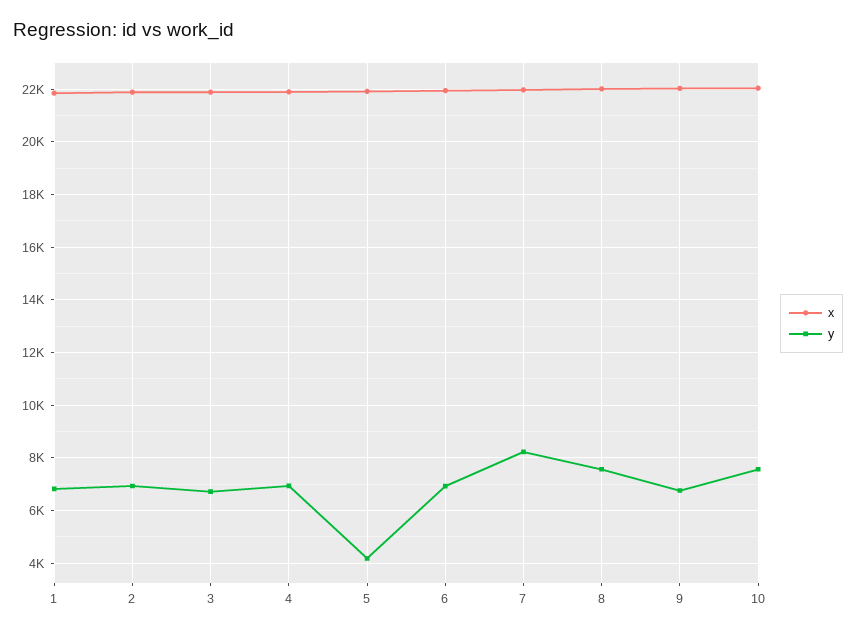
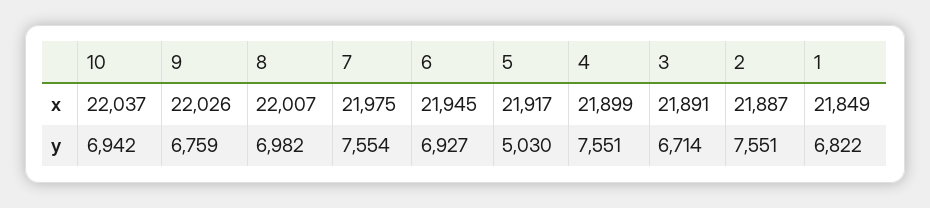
  {
    "x": {
      "1": 21849,
      "2": 21887,
      "3": 21891,
      "4": 21899,
      "5": 21917,
      "6": 21945,
      "7": 21975,
      "8": 22007,
      "9": 22026,
      "10": 22037
    },
    "y": {
      "1": 6822,
-     "2": 7000,
+     "2": 7551,
      "3": 6714,
-     "4": 7000,
+     "4": 7551,
-     "5": 4250,
+     "5": 5030,
      "6": 6927,
-     "7": 8250,
+     "7": 7554,
-     "8": 7500,
+     "8": 6982,
      "9": 6759,
-     "10": 7500
+     "10": 6942
    }
  }

